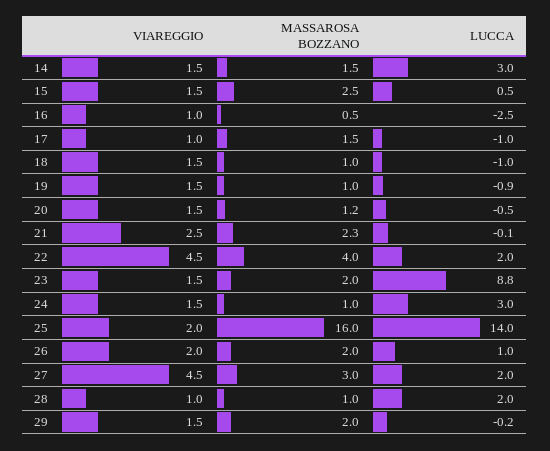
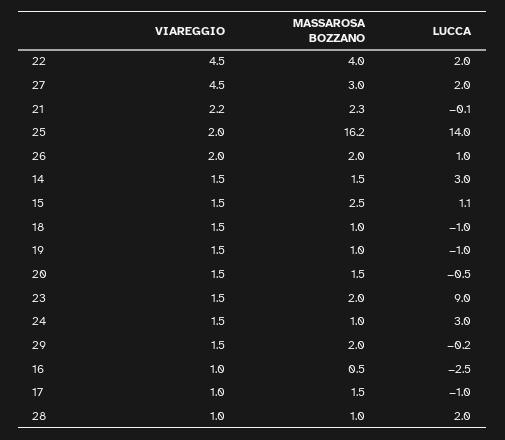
  {
    "VIAREGGIO": {
      "14": 1.5,
      "15": 1.5,
      "16": 1,
      "17": 1,
      "18": 1.5,
      "19": 1.5,
      "20": 1.5,
-     "21": 2.5,
+     "21": 2.2,
      "22": 4.5,
      "23": 1.5,
      "24": 1.5,
      "25": 2,
      "26": 2,
      "27": 4.5,
      "28": 1,
      "29": 1.5
    },
    "MASSAROSA BOZZANO": {
      "14": 1.5,
      "15": 2.5,
      "16": 0.5,
      "17": 1.5,
      "18": 1,
      "19": 1,
-     "20": 1.2,
+     "20": 1.5,
      "21": 2.3,
      "22": 4,
      "23": 2,
      "24": 1,
-     "25": 16,
+     "25": 16.2,
      "26": 2,
      "27": 3,
      "28": 1,
      "29": 2
    },
    "LUCCA": {
      "14": 3,
-     "15": 0.5,
+     "15": 1.1,
      "16": -2.5,
      "17": -1,
      "18": -1,
-     "19": -0.9,
+     "19": -1,
      "20": -0.5,
      "21": -0.1,
      "22": 2,
-     "23": 8.8,
+     "23": 9,
      "24": 3,
      "25": 14,
      "26": 1,
      "27": 2,
      "28": 2,
      "29": -0.2
    }
  }

